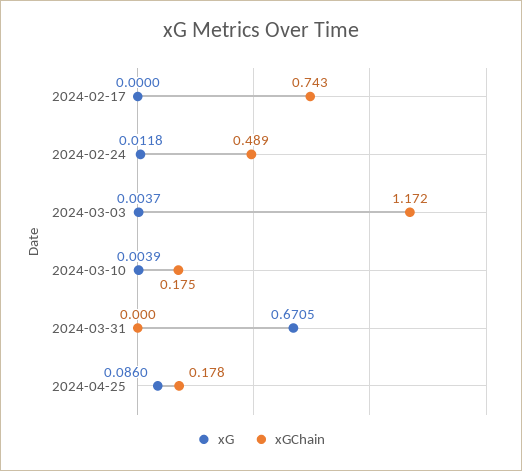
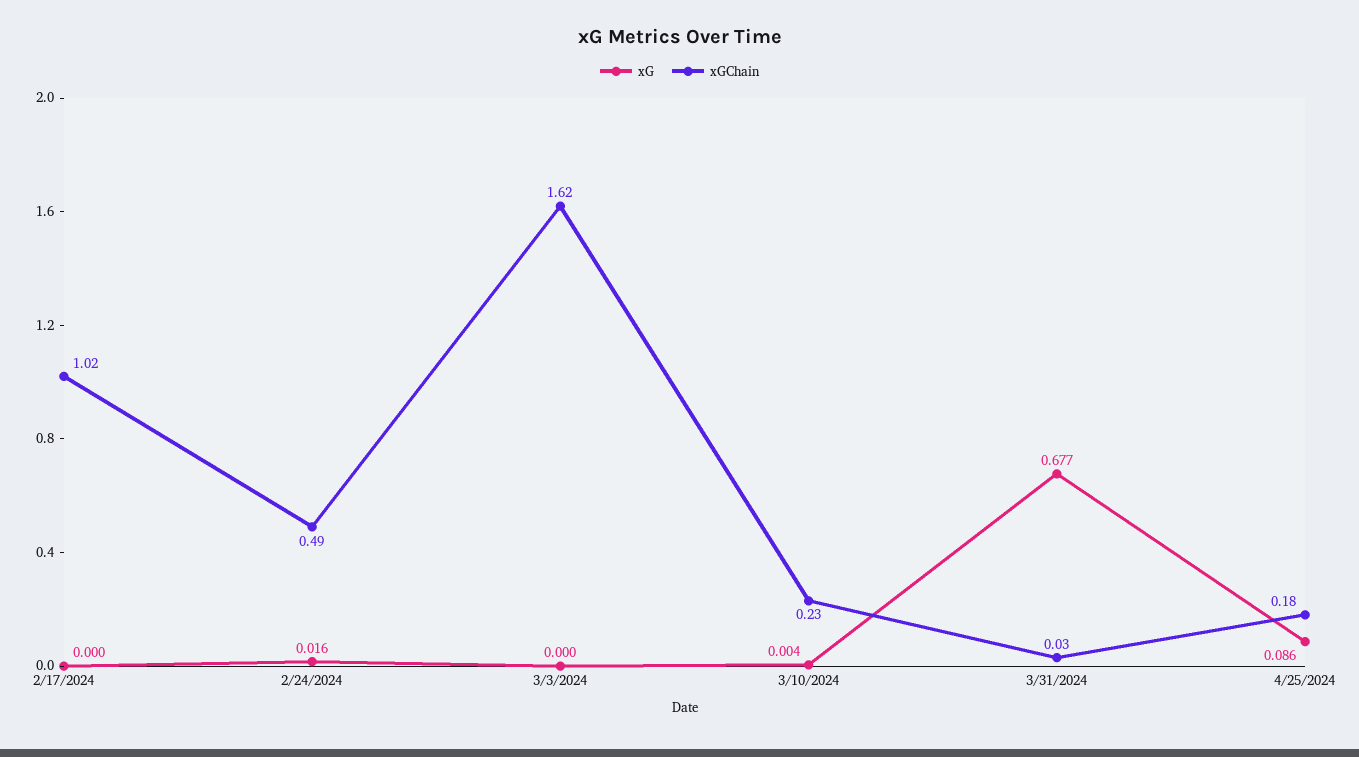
  {
    "xG": {
      "2024-02-17": 0,
-     "2024-02-24": 0.0118,
+     "2024-02-24": 0.016,
-     "2024-03-03": 0.0037,
+     "2024-03-03": 0,
      "2024-03-10": 0.0039,
-     "2024-03-31": 0.6705,
+     "2024-03-31": 0.677,
      "2024-04-25": 0.086
    },
    "xGChain": {
-     "2024-02-17": 0.743,
+     "2024-02-17": 1.02,
      "2024-02-24": 0.489,
-     "2024-03-03": 1.172,
+     "2024-03-03": 1.62,
-     "2024-03-10": 0.175,
+     "2024-03-10": 0.23,
-     "2024-03-31": 0,
+     "2024-03-31": 0.03,
      "2024-04-25": 0.178
    }
  }

